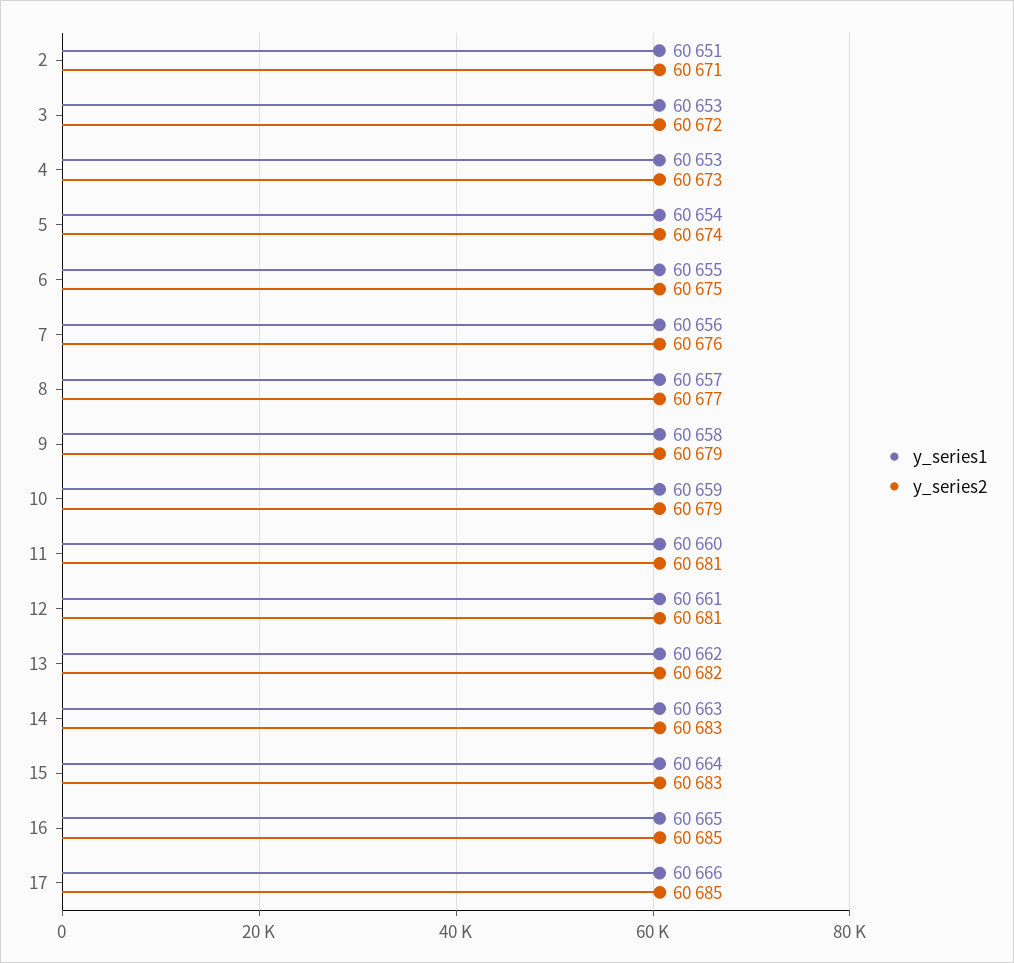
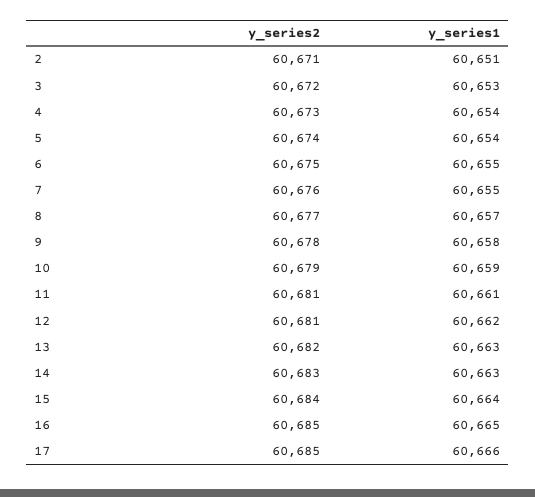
  {
    "y_series1": {
      "2": 60651,
      "3": 60653,
-     "4": 60653,
+     "4": 60654,
      "5": 60654,
      "6": 60655,
-     "7": 60656,
+     "7": 60655,
      "8": 60657,
      "9": 60658,
      "10": 60659,
-     "11": 60660,
+     "11": 60661,
-     "12": 60661,
+     "12": 60662,
-     "13": 60662,
+     "13": 60663,
      "14": 60663,
      "15": 60664,
      "16": 60665,
      "17": 60666
    },
    "y_series2": {
      "2": 60671,
      "3": 60672,
      "4": 60673,
      "5": 60674,
      "6": 60675,
      "7": 60676,
      "8": 60677,
-     "9": 60679,
+     "9": 60678,
      "10": 60679,
      "11": 60681,
      "12": 60681,
      "13": 60682,
      "14": 60683,
-     "15": 60683,
+     "15": 60684,
      "16": 60685,
      "17": 60685
    }
  }

